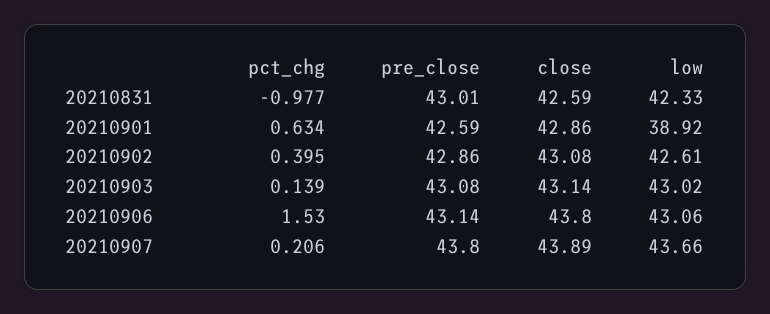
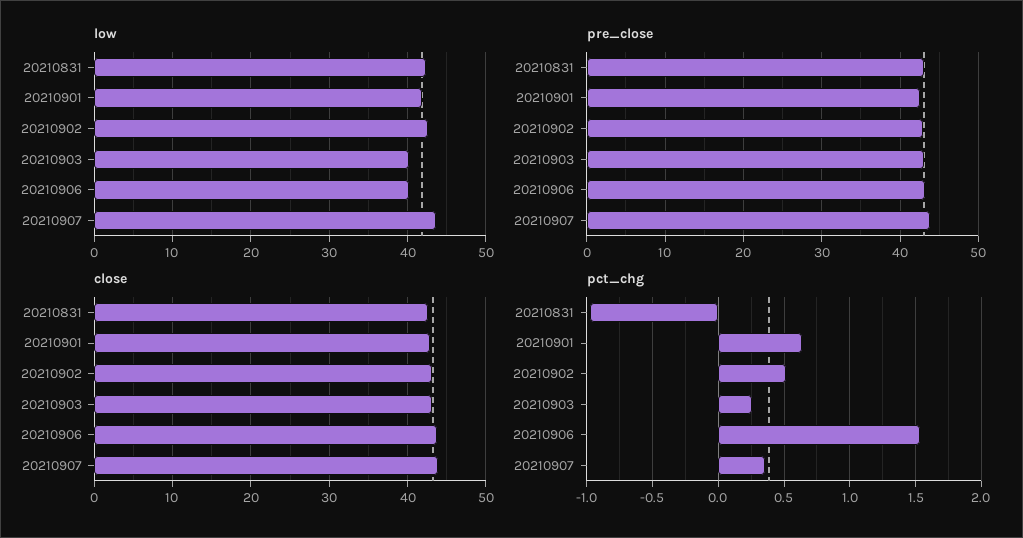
  {
    "pct_chg": {
      "20210831": -0.977,
      "20210901": 0.634,
-     "20210902": 0.395,
+     "20210902": 0.5,
-     "20210903": 0.139,
+     "20210903": 0.25,
      "20210906": 1.53,
-     "20210907": 0.206
+     "20210907": 0.35
    },
    "pre_close": {
      "20210831": 43.01,
      "20210901": 42.59,
      "20210902": 42.86,
      "20210903": 43.08,
      "20210906": 43.14,
      "20210907": 43.8
    },
    "close": {
      "20210831": 42.59,
      "20210901": 42.86,
      "20210902": 43.08,
      "20210903": 43.14,
      "20210906": 43.8,
      "20210907": 43.89
    },
    "low": {
      "20210831": 42.33,
-     "20210901": 38.92,
+     "20210901": 42,
      "20210902": 42.61,
-     "20210903": 43.02,
+     "20210903": 40,
-     "20210906": 43.06,
+     "20210906": 40,
      "20210907": 43.66
    }
  }

